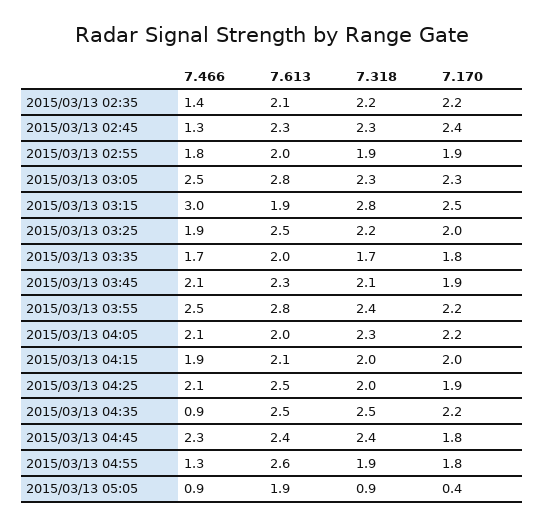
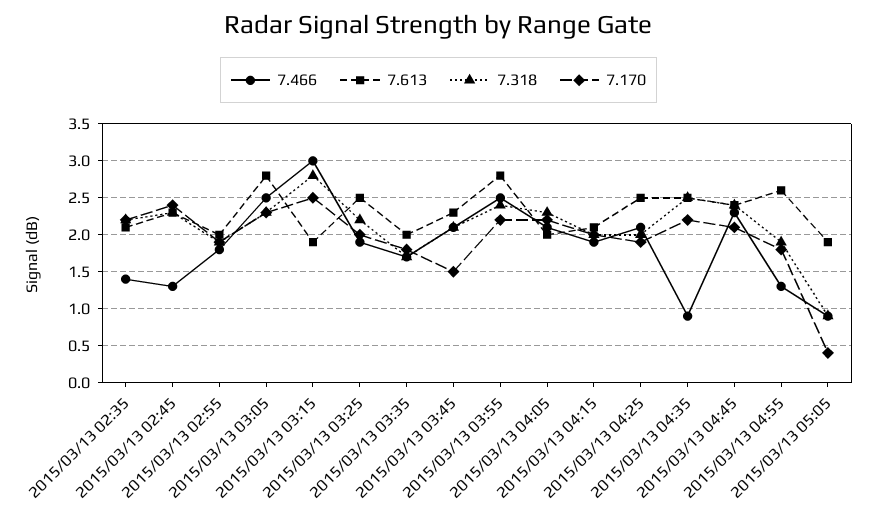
  {
    "7.466": {
      "2015/03/13 02:35": 1.4,
      "2015/03/13 02:45": 1.3,
      "2015/03/13 02:55": 1.8,
      "2015/03/13 03:05": 2.5,
      "2015/03/13 03:15": 3,
      "2015/03/13 03:25": 1.9,
      "2015/03/13 03:35": 1.7,
      "2015/03/13 03:45": 2.1,
      "2015/03/13 03:55": 2.5,
      "2015/03/13 04:05": 2.1,
      "2015/03/13 04:15": 1.9,
      "2015/03/13 04:25": 2.1,
      "2015/03/13 04:35": 0.9,
      "2015/03/13 04:45": 2.3,
      "2015/03/13 04:55": 1.3,
      "2015/03/13 05:05": 0.9
    },
    "7.613": {
      "2015/03/13 02:35": 2.1,
      "2015/03/13 02:45": 2.3,
      "2015/03/13 02:55": 2,
      "2015/03/13 03:05": 2.8,
      "2015/03/13 03:15": 1.9,
      "2015/03/13 03:25": 2.5,
      "2015/03/13 03:35": 2,
      "2015/03/13 03:45": 2.3,
      "2015/03/13 03:55": 2.8,
      "2015/03/13 04:05": 2,
      "2015/03/13 04:15": 2.1,
      "2015/03/13 04:25": 2.5,
      "2015/03/13 04:35": 2.5,
      "2015/03/13 04:45": 2.4,
      "2015/03/13 04:55": 2.6,
      "2015/03/13 05:05": 1.9
    },
    "7.318": {
      "2015/03/13 02:35": 2.2,
      "2015/03/13 02:45": 2.3,
      "2015/03/13 02:55": 1.9,
      "2015/03/13 03:05": 2.3,
      "2015/03/13 03:15": 2.8,
      "2015/03/13 03:25": 2.2,
      "2015/03/13 03:35": 1.7,
      "2015/03/13 03:45": 2.1,
      "2015/03/13 03:55": 2.4,
      "2015/03/13 04:05": 2.3,
      "2015/03/13 04:15": 2,
      "2015/03/13 04:25": 2,
      "2015/03/13 04:35": 2.5,
      "2015/03/13 04:45": 2.4,
      "2015/03/13 04:55": 1.9,
      "2015/03/13 05:05": 0.9
    },
    "7.170": {
      "2015/03/13 02:35": 2.2,
      "2015/03/13 02:45": 2.4,
      "2015/03/13 02:55": 1.9,
      "2015/03/13 03:05": 2.3,
      "2015/03/13 03:15": 2.5,
      "2015/03/13 03:25": 2,
      "2015/03/13 03:35": 1.8,
-     "2015/03/13 03:45": 1.9,
+     "2015/03/13 03:45": 1.5,
      "2015/03/13 03:55": 2.2,
      "2015/03/13 04:05": 2.2,
      "2015/03/13 04:15": 2,
      "2015/03/13 04:25": 1.9,
      "2015/03/13 04:35": 2.2,
-     "2015/03/13 04:45": 1.8,
+     "2015/03/13 04:45": 2.1,
      "2015/03/13 04:55": 1.8,
      "2015/03/13 05:05": 0.4
    }
  }

